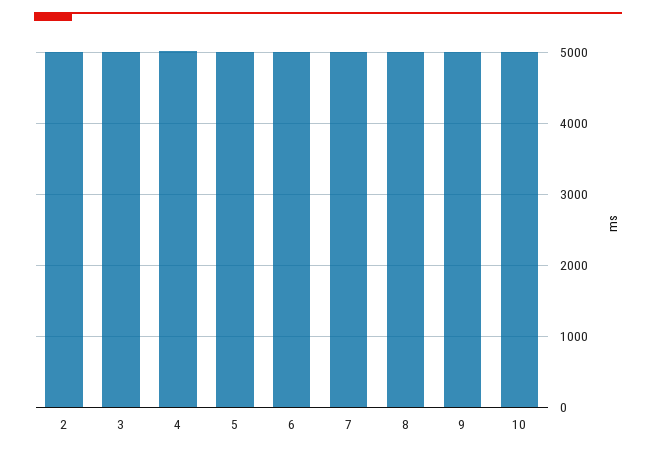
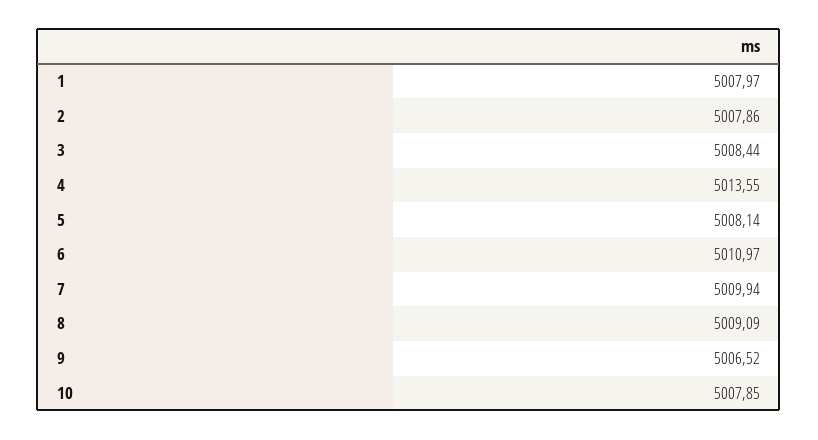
  {
    "2": 5007.86,
    "3": 5008.44,
    "4": 5013.55,
    "5": 5008.14,
    "6": 5010.97,
    "7": 5009.94,
    "8": 5009.09,
    "9": 5006.52,
-   "10": 5007.85
+   "10": 5007.85,
+   "1": 5007.97
  }

